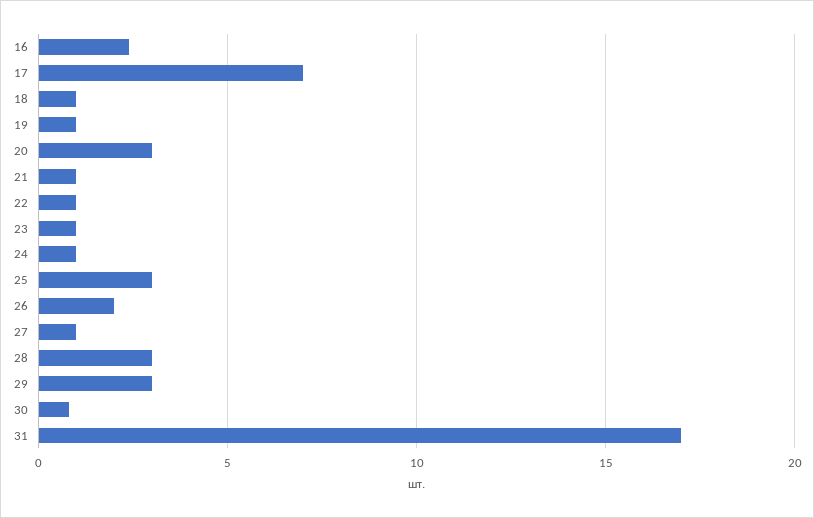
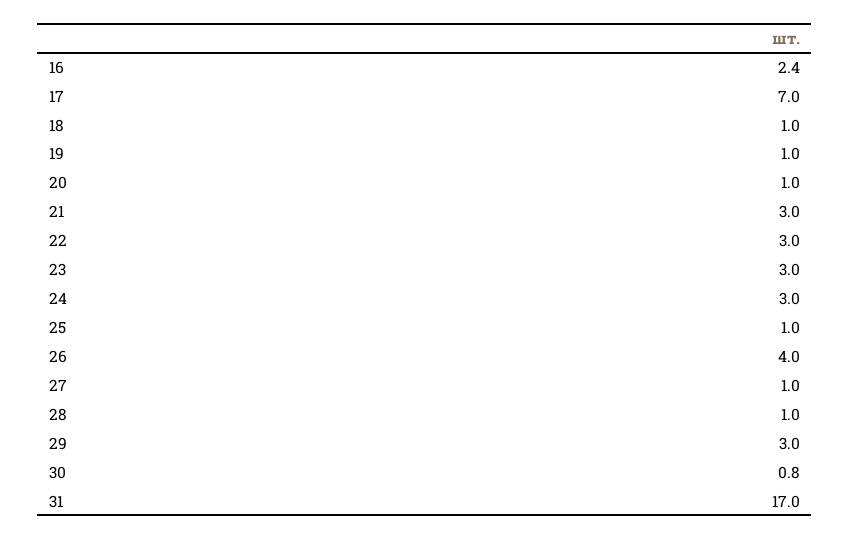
  {
    "16": 2.4,
    "17": 7,
    "18": 1,
    "19": 1,
-   "20": 3,
+   "20": 1,
-   "21": 1,
+   "21": 3,
-   "22": 1,
+   "22": 3,
-   "23": 1,
+   "23": 3,
-   "24": 1,
+   "24": 3,
-   "25": 3,
+   "25": 1,
-   "26": 2,
+   "26": 4,
    "27": 1,
-   "28": 3,
+   "28": 1,
    "29": 3,
    "30": 0.8,
    "31": 17
  }

